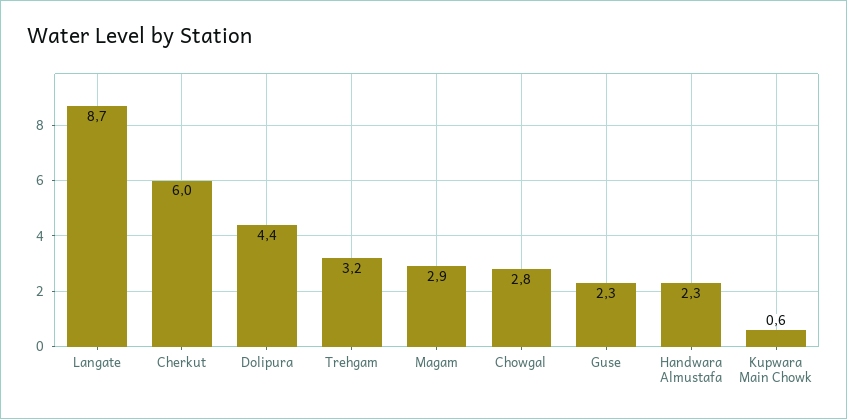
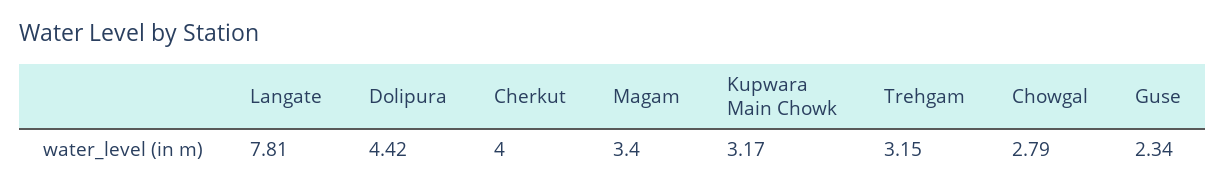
  {
-   "Langate": 8.7,
+   "Langate": 7.81,
-   "Cherkut": 6,
+   "Cherkut": 4,
    "Dolipura": 4.42,
    "Trehgam": 3.15,
-   "Magam": 2.9,
+   "Magam": 3.4,
    "Chowgal": 2.79,
    "Guse": 2.34,
-   "Handwara Almustafa": 2.3,
-   "Kupwara Main Chowk": 0.6
+   "Kupwara Main Chowk": 3.17
  }

